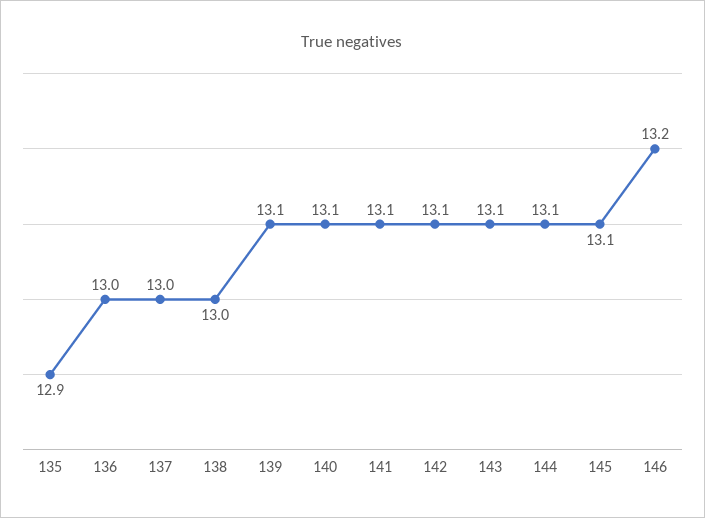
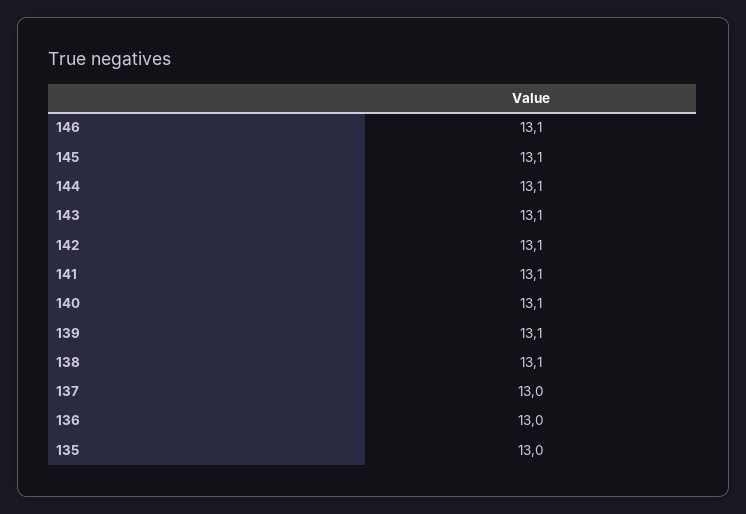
  {
-   "135": 12.9,
+   "135": 13,
    "136": 13,
    "137": 13,
-   "138": 13,
+   "138": 13.1,
    "139": 13.1,
    "140": 13.1,
    "141": 13.1,
    "142": 13.1,
    "143": 13.1,
    "144": 13.1,
    "145": 13.1,
-   "146": 13.2
+   "146": 13.1
  }

